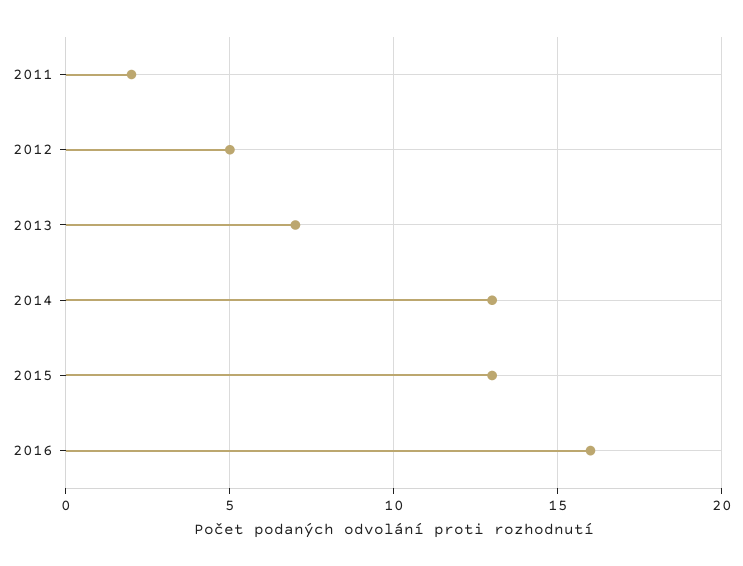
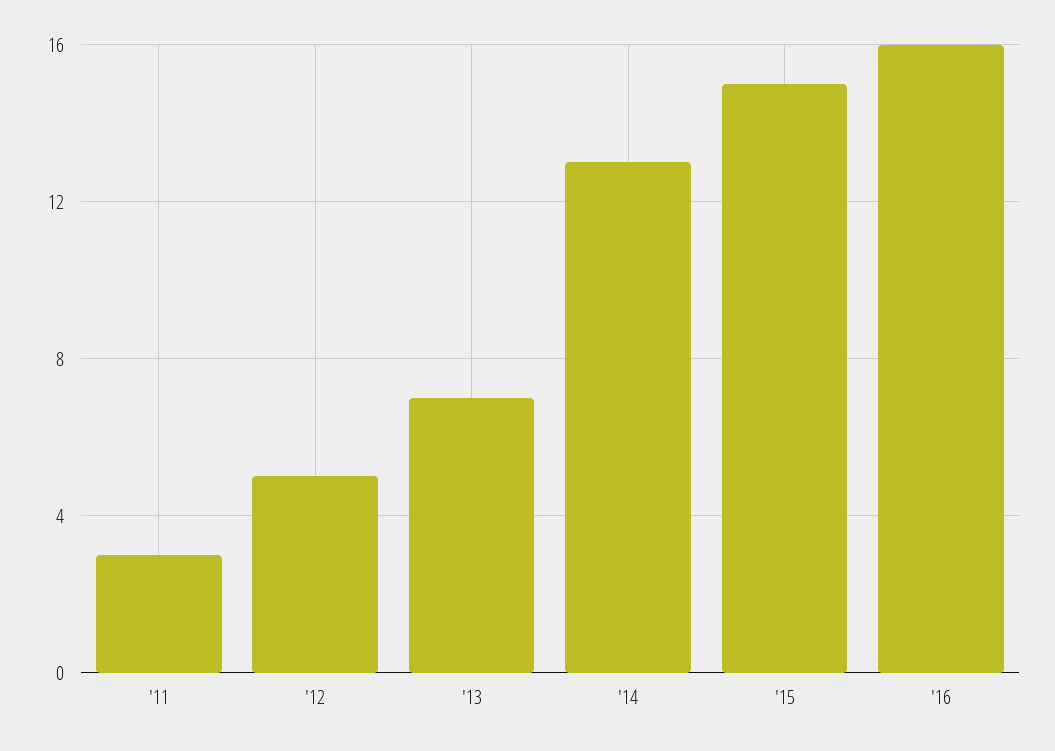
  {
-   "2011": 2,
+   "2011": 3,
    "2012": 5,
    "2013": 7,
    "2014": 13,
-   "2015": 13,
+   "2015": 15,
    "2016": 16
  }

